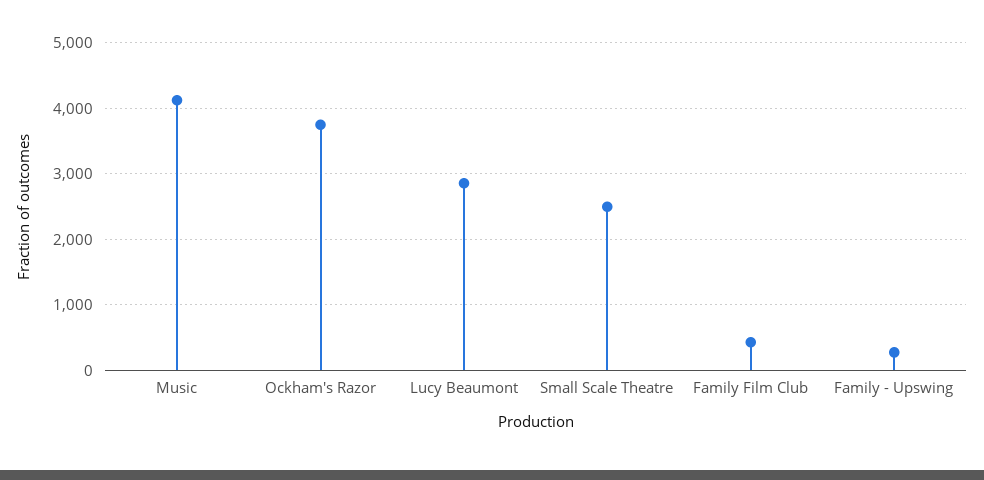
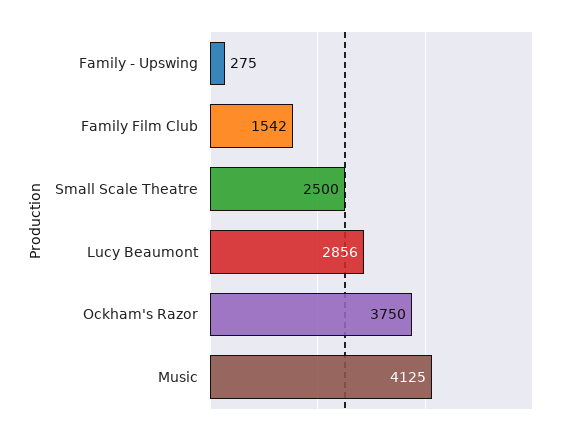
  {
    "Music": 4125,
    "Ockham's Razor": 3750,
    "Lucy Beaumont": 2856,
    "Small Scale Theatre": 2500,
-   "Family Film Club": 400,
+   "Family Film Club": 1542,
    "Family - Upswing": 275
  }

